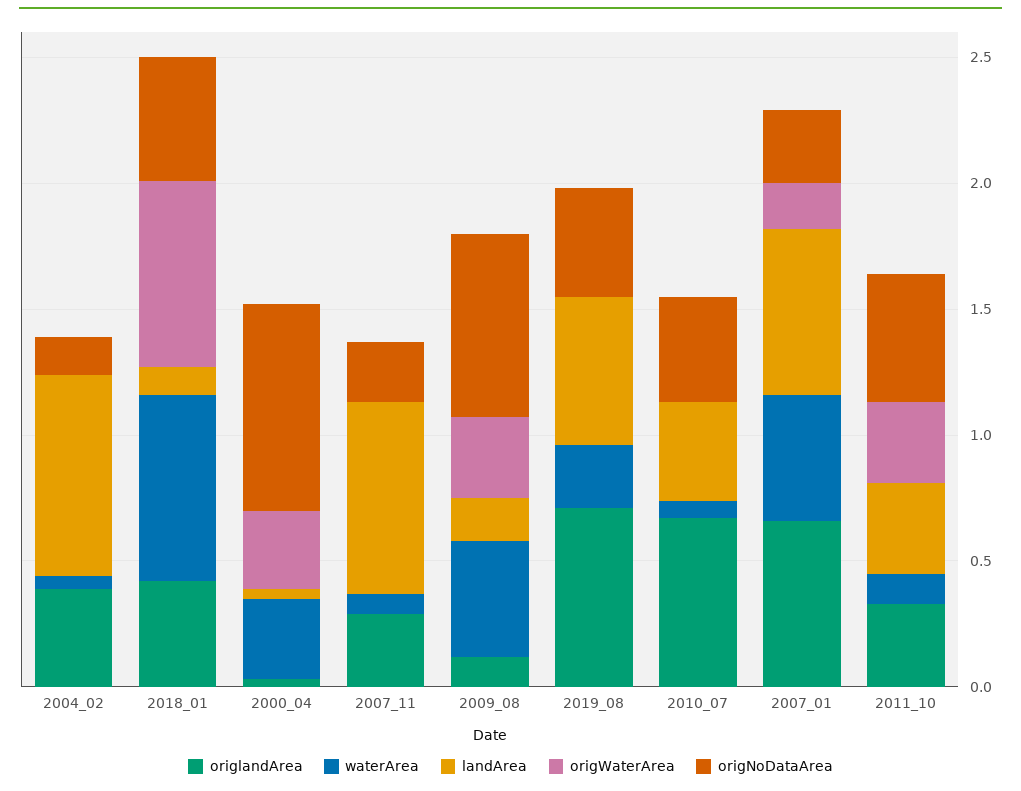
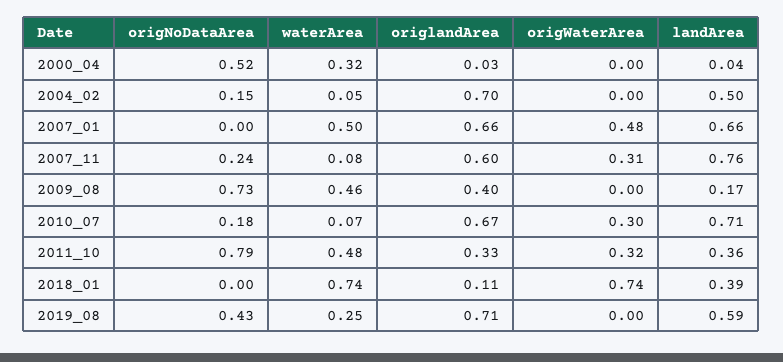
  {
    "origlandArea": {
-     "2004_02": 0.4,
+     "2004_02": 0.7,
-     "2018_01": 0.4,
+     "2018_01": 0.11,
      "2000_04": 0.03,
-     "2007_11": 0.3,
+     "2007_11": 0.6,
-     "2009_08": 0.1,
+     "2009_08": 0.4,
      "2019_08": 0.71,
      "2010_07": 0.67,
      "2007_01": 0.66,
      "2011_10": 0.33
    },
    "waterArea": {
      "2004_02": 0.05,
      "2018_01": 0.74,
      "2000_04": 0.32,
      "2007_11": 0.08,
      "2009_08": 0.46,
      "2019_08": 0.25,
      "2010_07": 0.07,
      "2007_01": 0.5,
-     "2011_10": 0.1
+     "2011_10": 0.48
    },
    "landArea": {
-     "2004_02": 0.8,
+     "2004_02": 0.5,
-     "2018_01": 0.1,
+     "2018_01": 0.39,
      "2000_04": 0.04,
      "2007_11": 0.76,
      "2009_08": 0.17,
      "2019_08": 0.59,
-     "2010_07": 0.4,
+     "2010_07": 0.71,
      "2007_01": 0.66,
      "2011_10": 0.36
    },
    "origWaterArea": {
      "2004_02": 0,
      "2018_01": 0.74,
-     "2000_04": 0.3,
+     "2000_04": 0,
-     "2007_11": 0,
+     "2007_11": 0.31,
-     "2009_08": 0.3,
+     "2009_08": 0,
      "2019_08": 0,
-     "2010_07": 0,
+     "2010_07": 0.3,
-     "2007_01": 0.2,
+     "2007_01": 0.48,
      "2011_10": 0.32
    },
    "origNoDataArea": {
      "2004_02": 0.15,
-     "2018_01": 0.5,
+     "2018_01": 0,
-     "2000_04": 0.8,
+     "2000_04": 0.52,
      "2007_11": 0.24,
      "2009_08": 0.73,
      "2019_08": 0.43,
-     "2010_07": 0.4,
+     "2010_07": 0.18,
-     "2007_01": 0.3,
+     "2007_01": 0,
-     "2011_10": 0.5
+     "2011_10": 0.79
    }
  }

